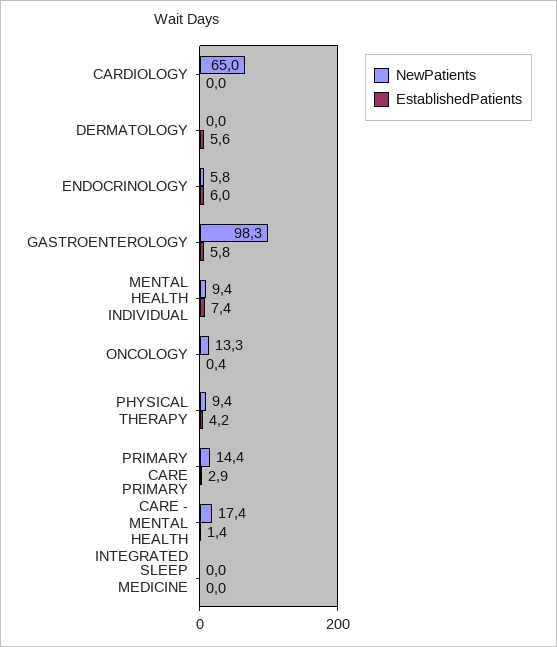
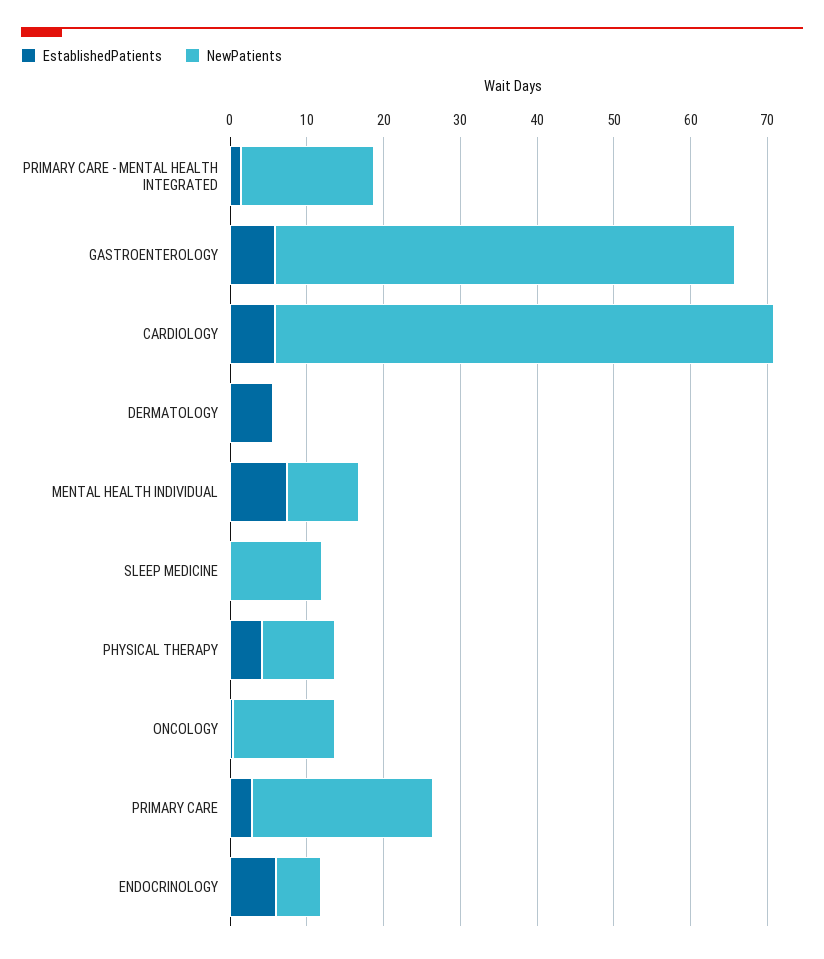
  {
    "NewPatients": {
      "CARDIOLOGY": 65,
      "DERMATOLOGY": 0,
      "ENDOCRINOLOGY": 5.8,
-     "GASTROENTEROLOGY": 98.3,
+     "GASTROENTEROLOGY": 60,
      "MENTAL HEALTH INDIVIDUAL": 9.4,
      "ONCOLOGY": 13.3,
      "PHYSICAL THERAPY": 9.4,
-     "PRIMARY CARE": 14.4,
+     "PRIMARY CARE": 24,
      "PRIMARY CARE - MENTAL HEALTH INTEGRATED": 17.4,
-     "SLEEP MEDICINE": 0
+     "SLEEP MEDICINE": 12
    },
    "EstablishedPatients": {
-     "CARDIOLOGY": 0,
+     "CARDIOLOGY": 6,
      "DERMATOLOGY": 5.6,
      "ENDOCRINOLOGY": 6,
      "GASTROENTEROLOGY": 5.8,
      "MENTAL HEALTH INDIVIDUAL": 7.4,
      "ONCOLOGY": 0.4,
      "PHYSICAL THERAPY": 4.2,
      "PRIMARY CARE": 2.9,
      "PRIMARY CARE - MENTAL HEALTH INTEGRATED": 1.4,
      "SLEEP MEDICINE": 0
    }
  }

